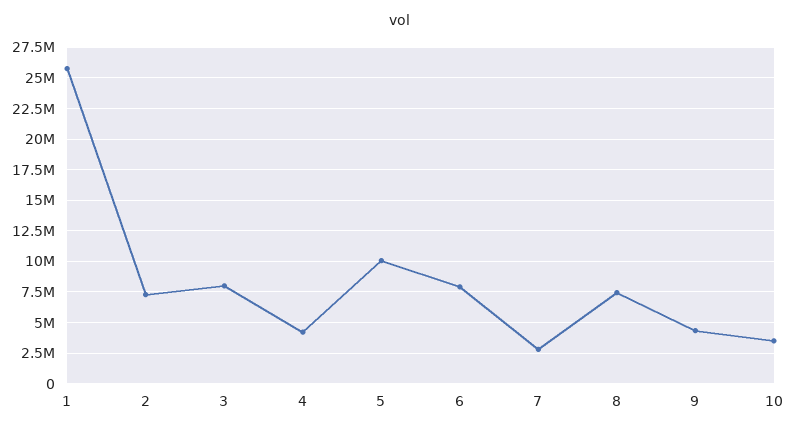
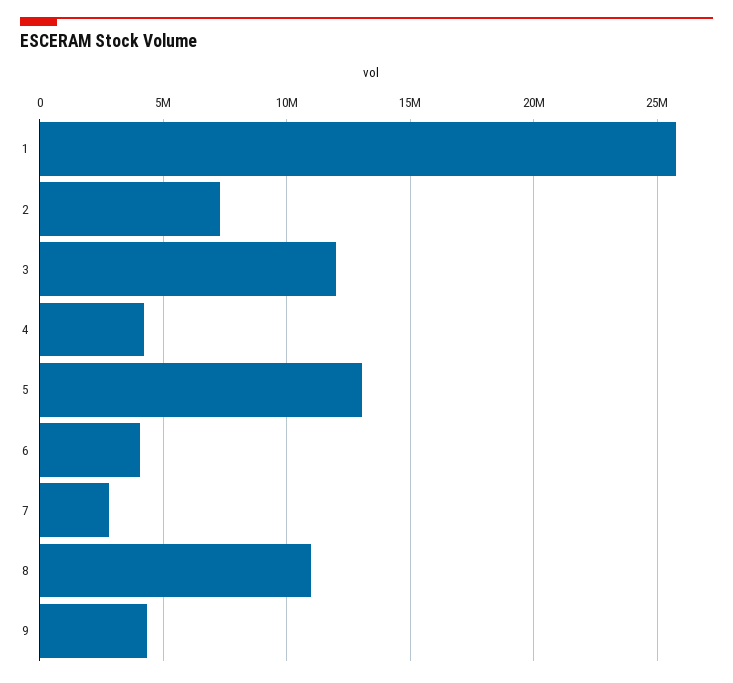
  {
    "1": 26000000,
    "2": 7500000,
-   "3": 8000000,
+   "3": 12000000,
    "4": 4000000,
-   "5": 10000000,
+   "5": 13000000,
-   "6": 8000000,
+   "6": 4000000,
    "7": 3000000,
-   "8": 7500000,
+   "8": 11000000,
-   "9": 4500000,
+   "9": 4500000
-   "10": 3500000
  }

